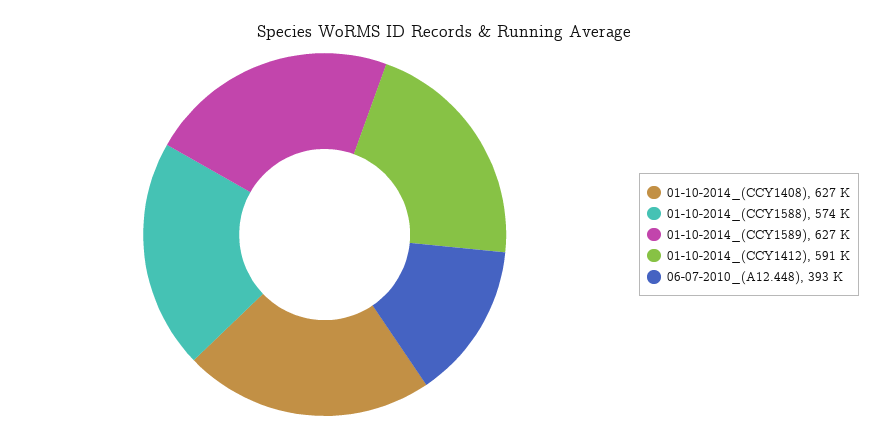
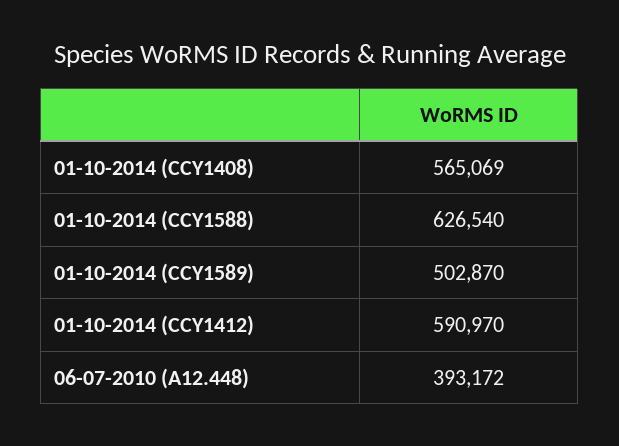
  {
-   "01-10-2014_(CCY1408)": 627000,
+   "01-10-2014_(CCY1408)": 565069,
-   "01-10-2014_(CCY1588)": 574000,
+   "01-10-2014_(CCY1588)": 626540,
-   "01-10-2014_(CCY1589)": 627000,
+   "01-10-2014_(CCY1589)": 502870,
    "01-10-2014_(CCY1412)": 590970,
    "06-07-2010_(A12.448)": 393172
  }

